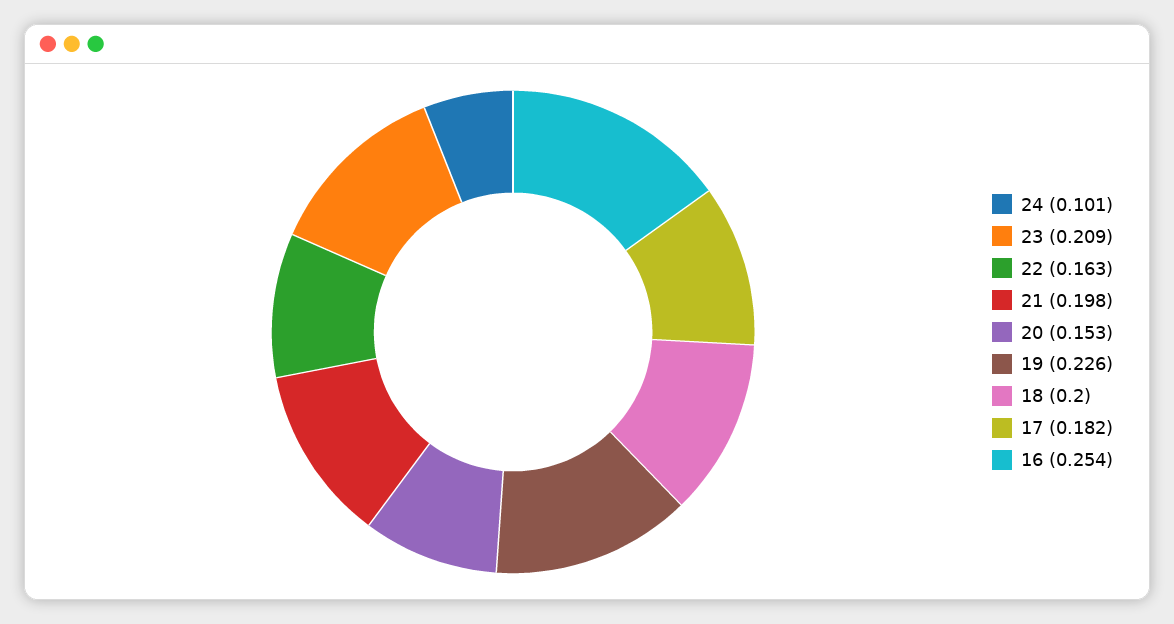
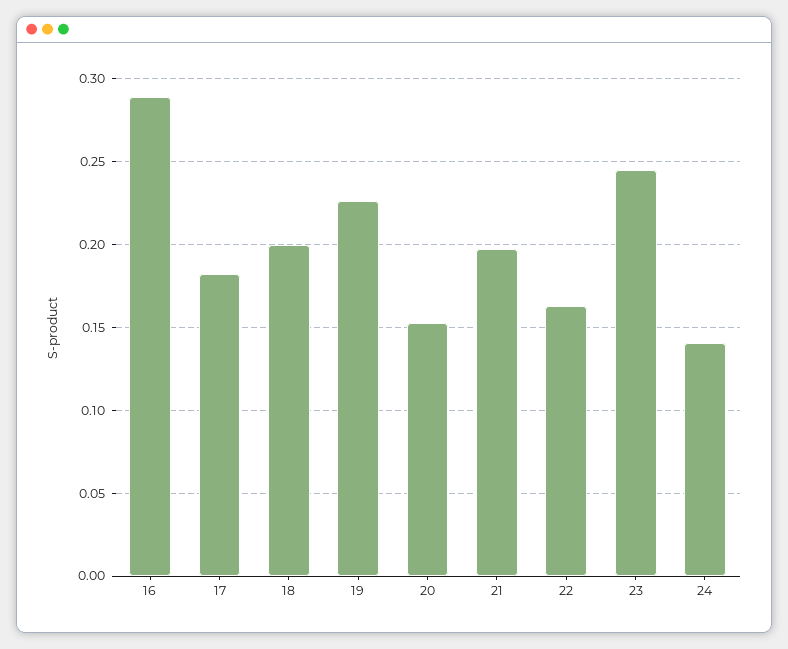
  {
-   "24": 0.101,
+   "24": 0.14,
-   "23": 0.209,
+   "23": 0.245,
    "22": 0.163,
    "21": 0.198,
    "20": 0.153,
    "19": 0.226,
    "18": 0.2,
    "17": 0.182,
-   "16": 0.254
+   "16": 0.29
  }

